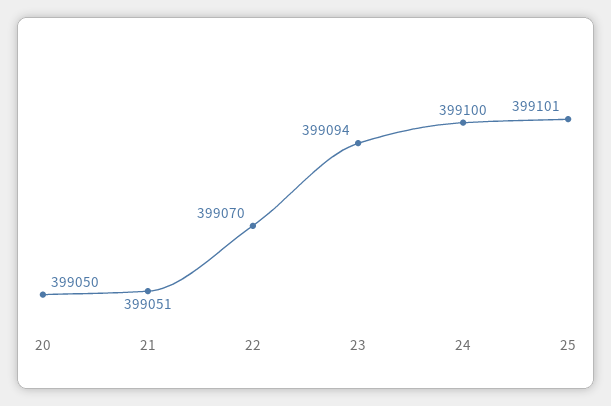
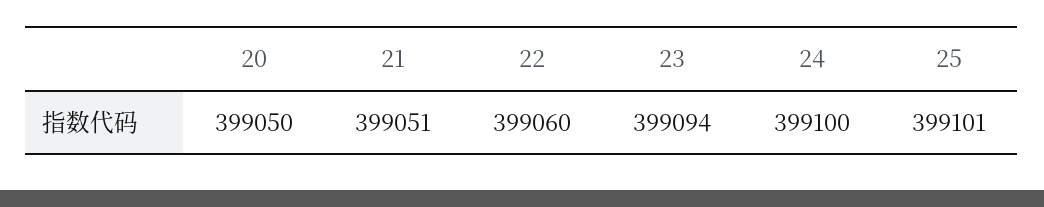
  {
    "20": 399050,
    "21": 399051,
-   "22": 399070,
+   "22": 399060,
    "23": 399094,
    "24": 399100,
    "25": 399101
  }

